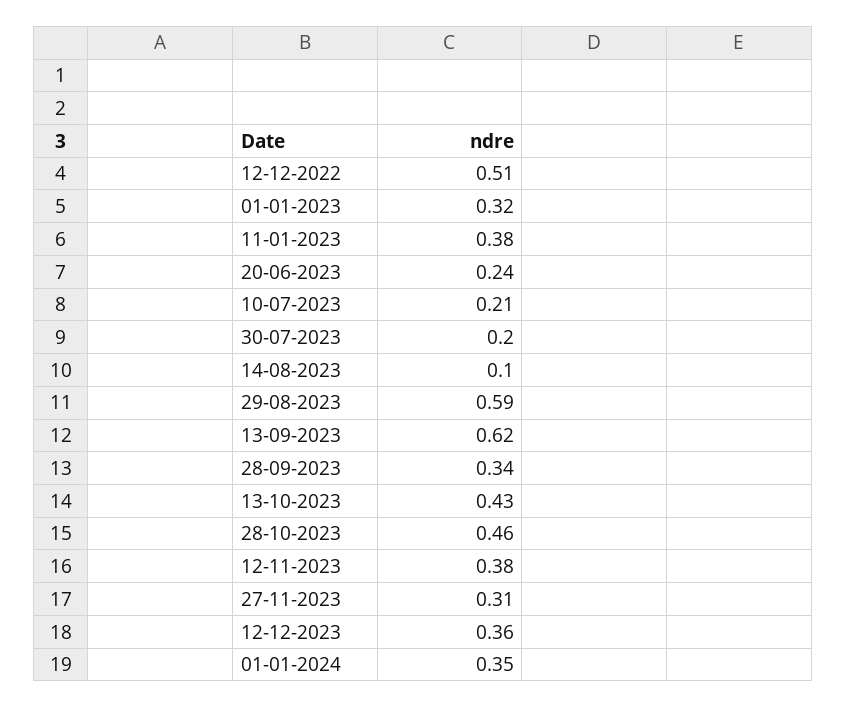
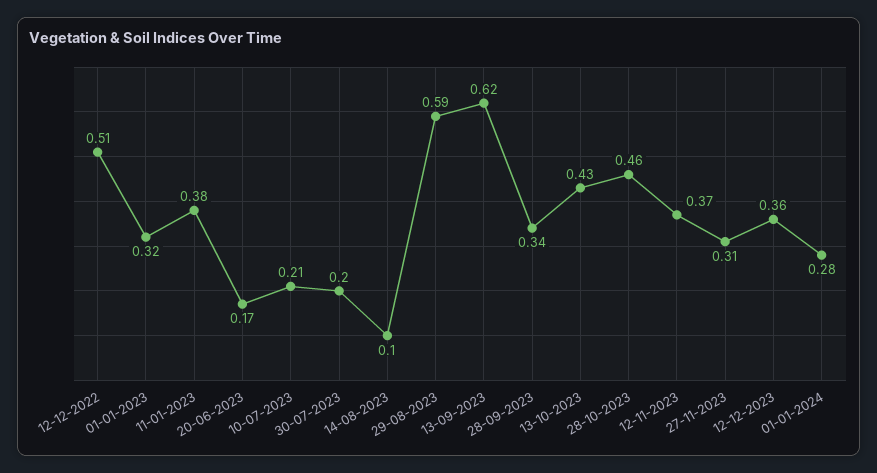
  {
    "12-12-2022": 0.51,
    "01-01-2023": 0.32,
    "11-01-2023": 0.38,
-   "20-06-2023": 0.24,
+   "20-06-2023": 0.17,
    "10-07-2023": 0.21,
    "30-07-2023": 0.2,
    "14-08-2023": 0.1,
    "29-08-2023": 0.59,
    "13-09-2023": 0.62,
    "28-09-2023": 0.34,
    "13-10-2023": 0.43,
    "28-10-2023": 0.46,
-   "12-11-2023": 0.38,
+   "12-11-2023": 0.37,
    "27-11-2023": 0.31,
    "12-12-2023": 0.36,
-   "01-01-2024": 0.35
+   "01-01-2024": 0.28
  }

